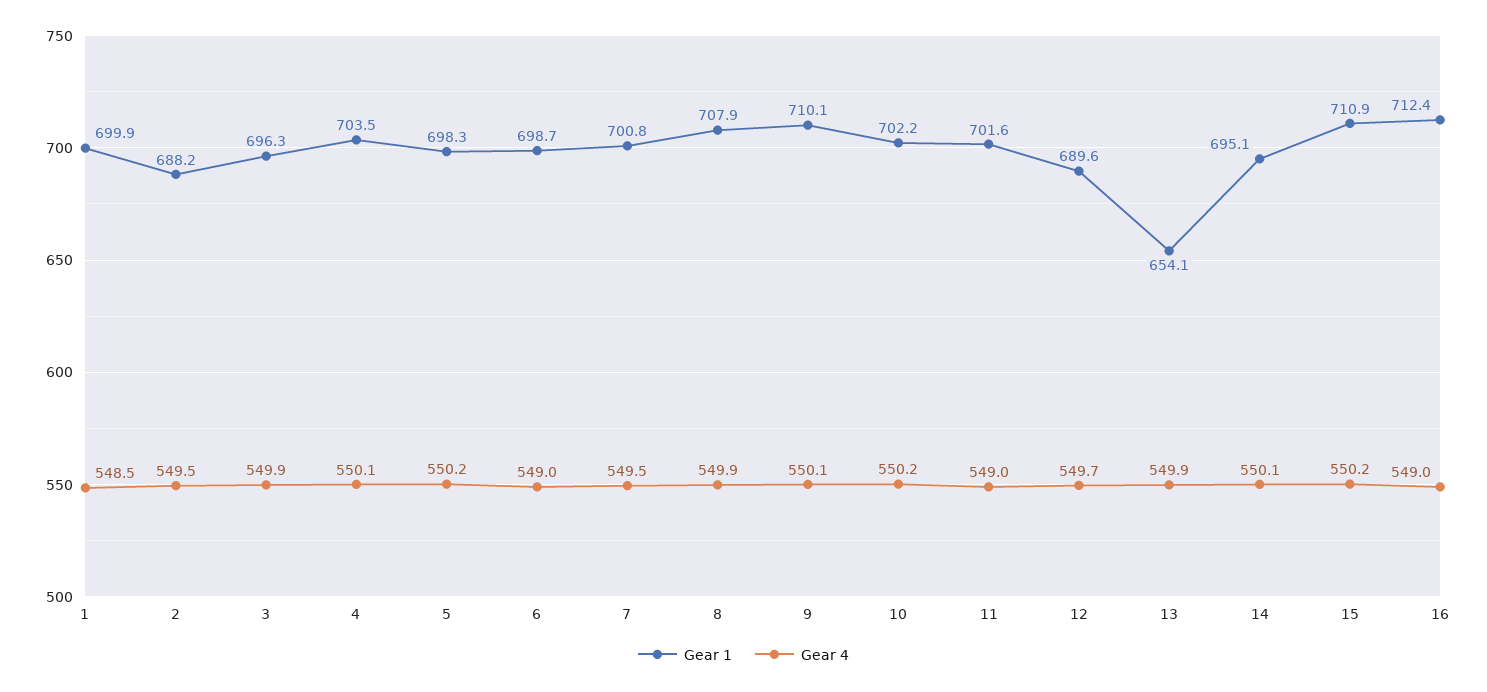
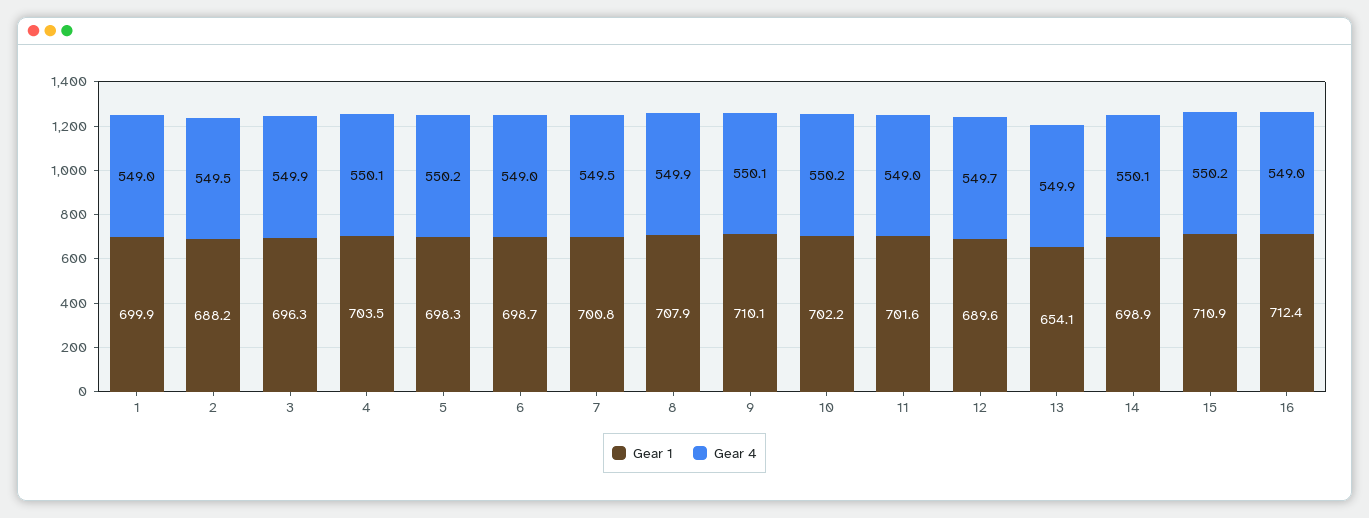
  {
    "Gear 1": {
      "1": 699.9,
      "2": 688.2,
      "3": 696.3,
      "4": 703.5,
      "5": 698.3,
      "6": 698.7,
      "7": 700.8,
      "8": 707.9,
      "9": 710.1,
      "10": 702.2,
      "11": 701.6,
      "12": 689.6,
      "13": 654.1,
-     "14": 695.1,
+     "14": 698.9,
      "15": 710.9,
      "16": 712.4
    },
    "Gear 4": {
-     "1": 548.5,
+     "1": 549,
      "2": 549.5,
      "3": 549.9,
      "4": 550.1,
      "5": 550.2,
      "6": 549,
      "7": 549.5,
      "8": 549.9,
      "9": 550.1,
      "10": 550.2,
      "11": 549,
      "12": 549.7,
      "13": 549.9,
      "14": 550.1,
      "15": 550.2,
      "16": 549
    }
  }

